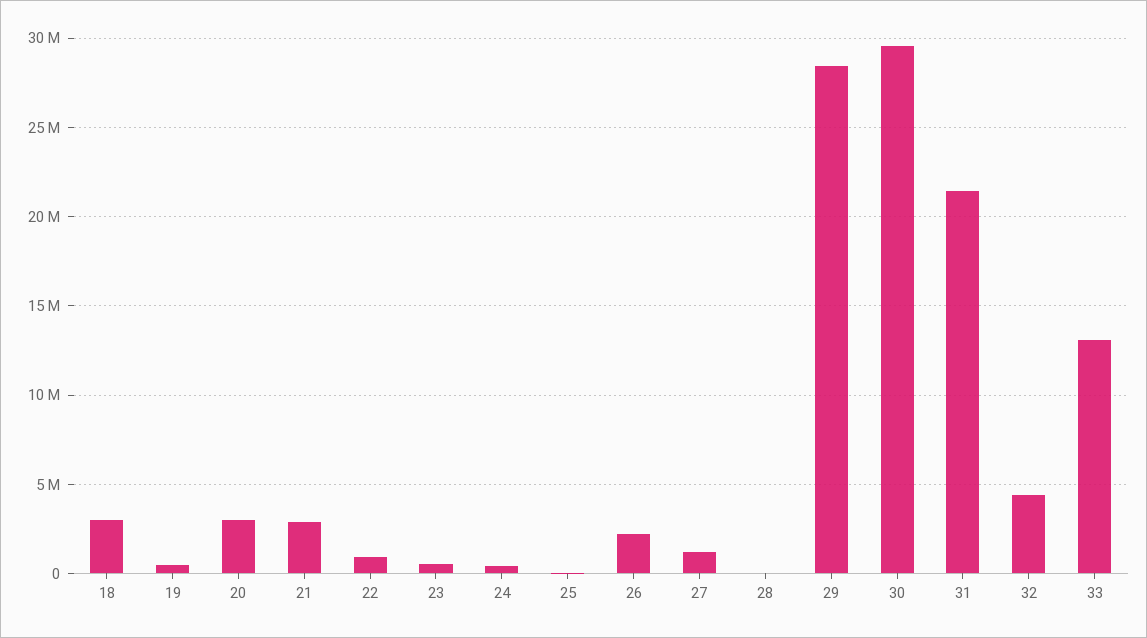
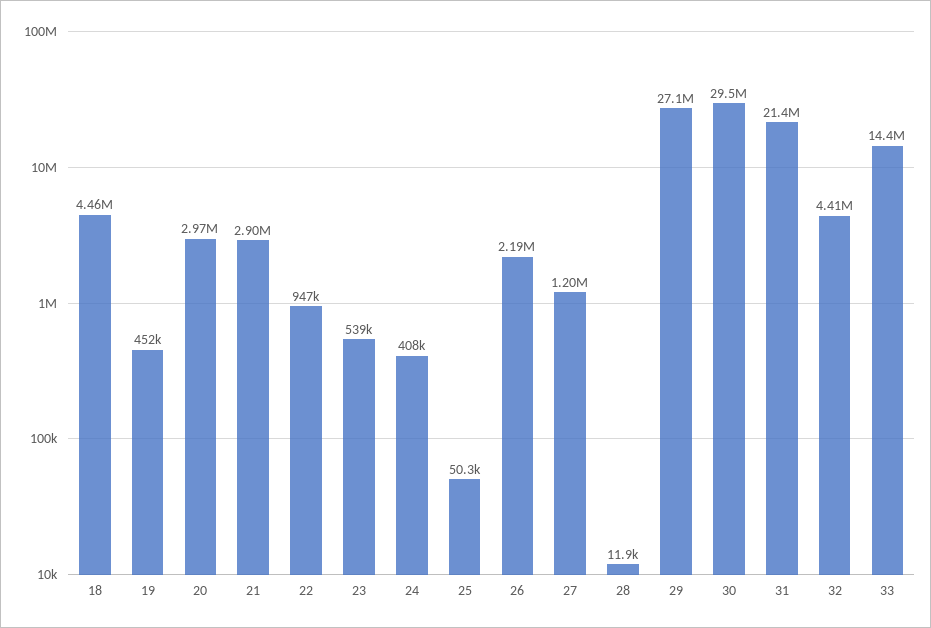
  {
-   "18": 3000000,
+   "18": 4460000,
    "19": 452000,
    "20": 2970000,
    "21": 2900000,
    "22": 947000,
    "23": 539000,
    "24": 408000,
    "25": 50300,
    "26": 2190000,
    "27": 1200000,
    "28": 11900,
-   "29": 28500000,
+   "29": 27100000,
    "30": 29500000,
    "31": 21400000,
    "32": 4410000,
-   "33": 13000000
+   "33": 14400000
  }

